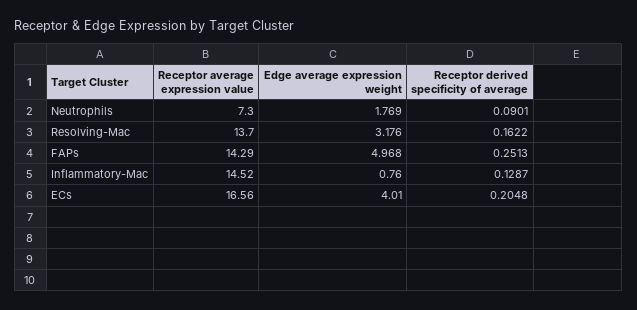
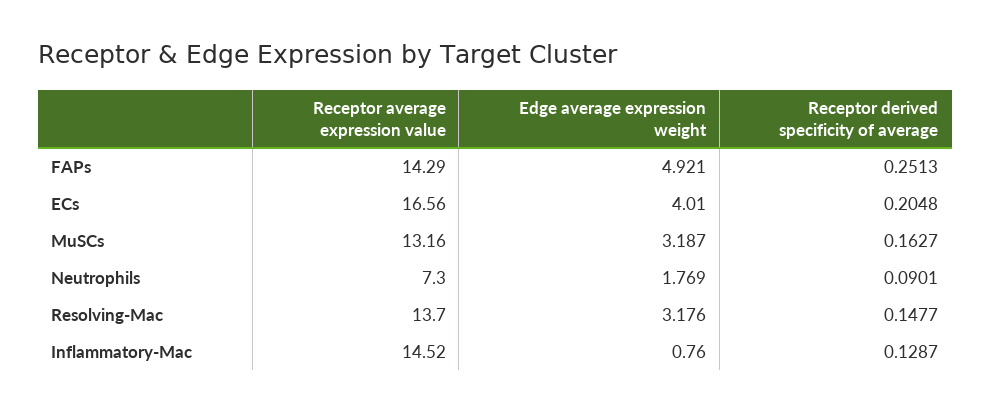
  {
    "Receptor average expression value": {
      "Neutrophils": 7.3,
      "Resolving-Mac": 13.7,
      "FAPs": 14.29,
      "Inflammatory-Mac": 14.52,
-     "ECs": 16.56
+     "ECs": 16.56,
+     "MuSCs": 13.16
    },
    "Edge average expression weight": {
      "Neutrophils": 1.769,
      "Resolving-Mac": 3.176,
-     "FAPs": 4.968,
+     "FAPs": 4.921,
      "Inflammatory-Mac": 0.76,
-     "ECs": 4.01
+     "ECs": 4.01,
+     "MuSCs": 3.187
    },
    "Receptor derived specificity of average": {
      "Neutrophils": 0.0901,
-     "Resolving-Mac": 0.1622,
+     "Resolving-Mac": 0.1477,
      "FAPs": 0.2513,
      "Inflammatory-Mac": 0.1287,
-     "ECs": 0.2048
+     "ECs": 0.2048,
+     "MuSCs": 0.1627
    }
  }

